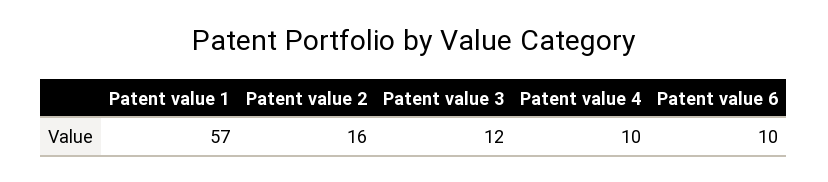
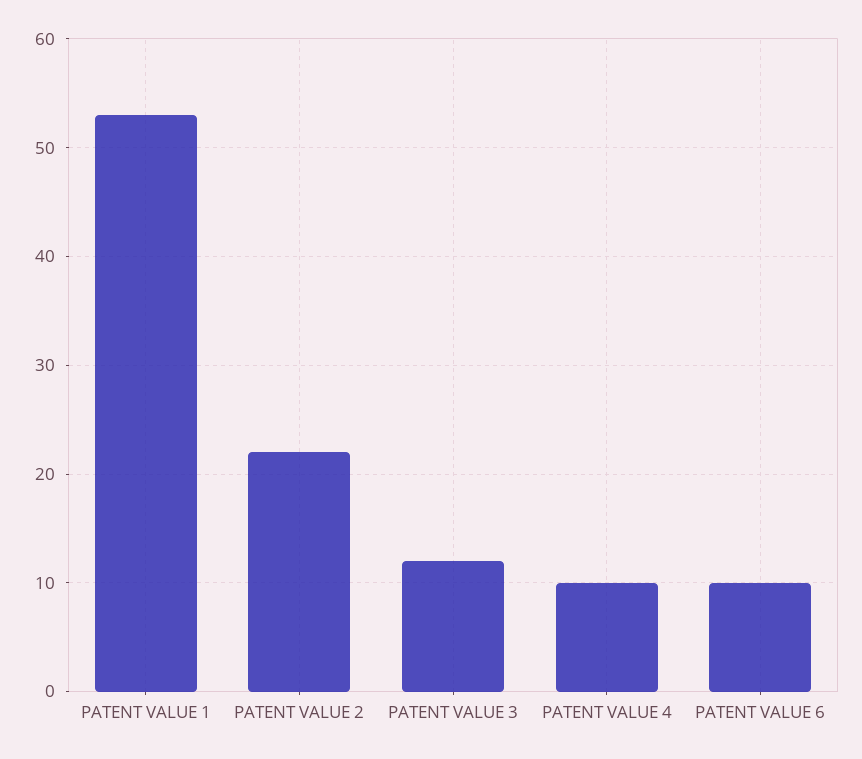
  {
-   "Patent value 1": 57,
+   "Patent value 1": 53,
-   "Patent value 2": 16,
+   "Patent value 2": 22,
    "Patent value 3": 12,
    "Patent value 4": 10,
    "Patent value 6": 10
  }

